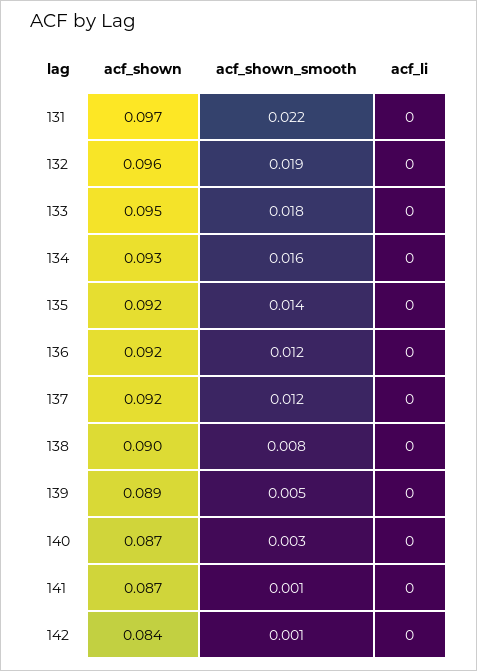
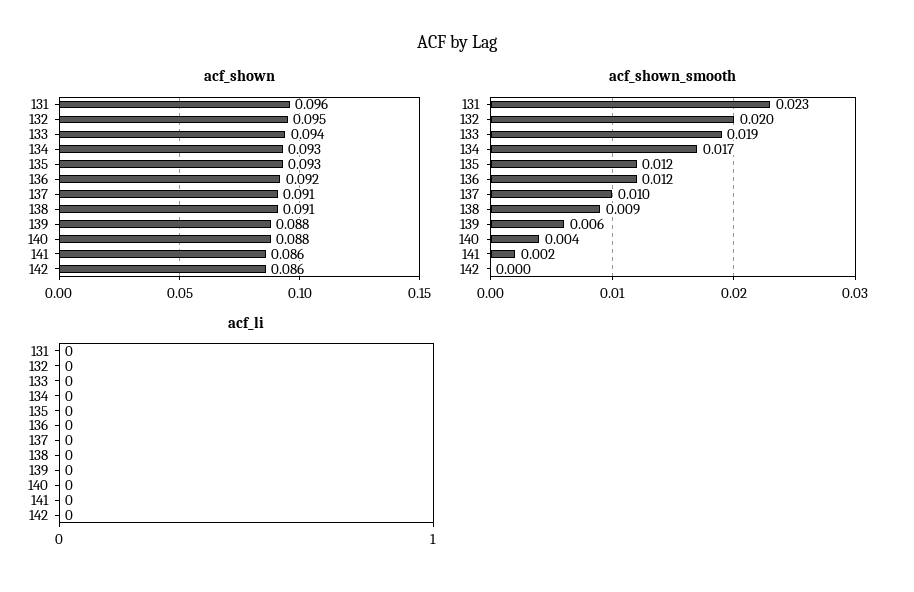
  {
    "acf_shown": {
-     "131": 0.097,
+     "131": 0.096,
-     "132": 0.096,
+     "132": 0.095,
-     "133": 0.095,
+     "133": 0.094,
      "134": 0.093,
-     "135": 0.092,
+     "135": 0.093,
      "136": 0.092,
-     "137": 0.092,
+     "137": 0.091,
-     "138": 0.09,
+     "138": 0.091,
-     "139": 0.089,
+     "139": 0.088,
-     "140": 0.087,
+     "140": 0.088,
-     "141": 0.087,
+     "141": 0.086,
-     "142": 0.084
+     "142": 0.086
    },
    "acf_shown_smooth": {
-     "131": 0.022,
+     "131": 0.023,
-     "132": 0.019,
+     "132": 0.02,
-     "133": 0.018,
+     "133": 0.019,
-     "134": 0.016,
+     "134": 0.017,
-     "135": 0.014,
+     "135": 0.012,
      "136": 0.012,
-     "137": 0.012,
+     "137": 0.01,
-     "138": 0.008,
+     "138": 0.009,
-     "139": 0.005,
+     "139": 0.006,
-     "140": 0.003,
+     "140": 0.004,
-     "141": 0.001,
+     "141": 0.002,
-     "142": 0.001
+     "142": 0
    },
    "acf_li": {
      "131": 0,
      "132": 0,
      "133": 0,
      "134": 0,
      "135": 0,
      "136": 0,
      "137": 0,
      "138": 0,
      "139": 0,
      "140": 0,
      "141": 0,
      "142": 0
    }
  }

